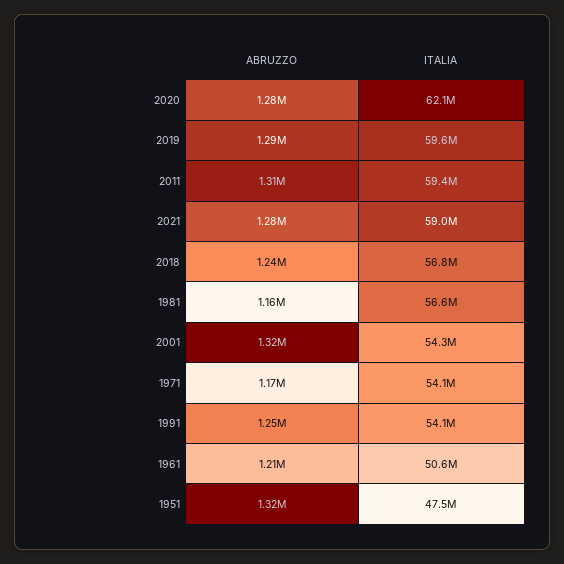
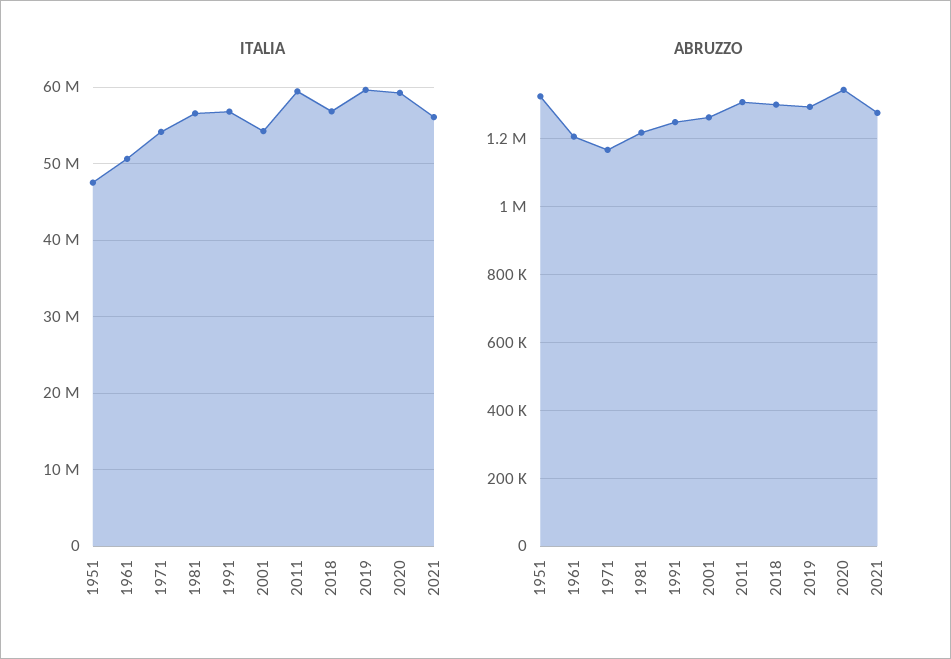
  {
    "ABRUZZO": {
-     "2020": 1280000,
+     "2020": 1340000,
      "2019": 1290000,
      "2011": 1310000,
      "2021": 1280000,
-     "2018": 1240000,
+     "2018": 1300000,
-     "1981": 1160000,
+     "1981": 1220000,
-     "2001": 1320000,
+     "2001": 1260000,
      "1971": 1170000,
      "1991": 1250000,
      "1961": 1210000,
      "1951": 1320000
    },
    "ITALIA": {
-     "2020": 62100000,
+     "2020": 59000000,
      "2019": 59600000,
      "2011": 59400000,
-     "2021": 59000000,
+     "2021": 56000000,
      "2018": 56800000,
      "1981": 56600000,
      "2001": 54300000,
      "1971": 54100000,
-     "1991": 54100000,
+     "1991": 57000000,
      "1961": 50600000,
      "1951": 47500000
    }
  }

